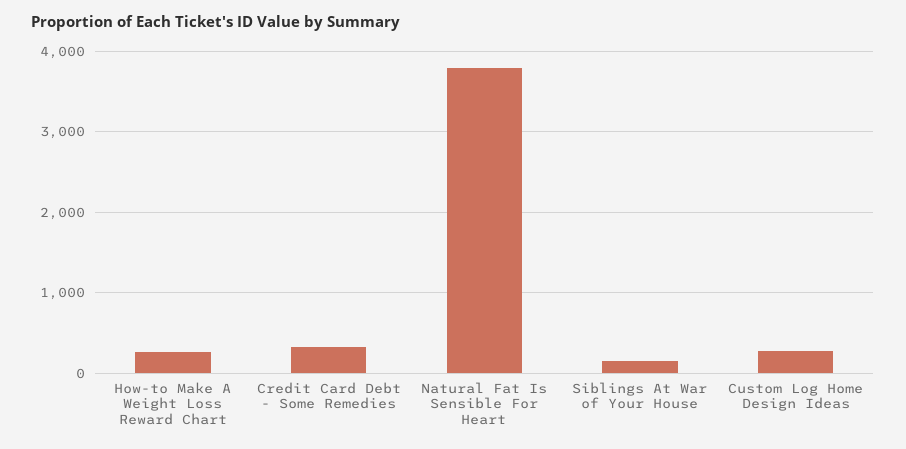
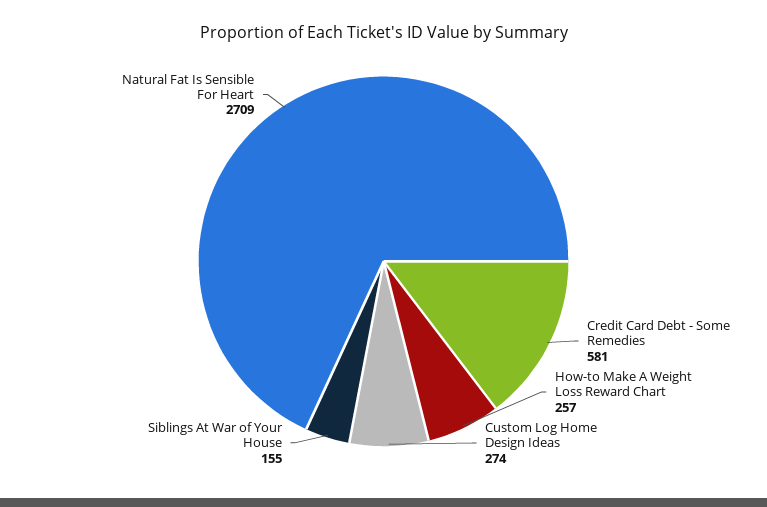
  {
    "How-to Make A Weight Loss Reward Chart": 257,
-   "Credit Card Debt - Some Remedies": 300,
+   "Credit Card Debt - Some Remedies": 581,
-   "Natural Fat Is Sensible For Heart": 3800,
+   "Natural Fat Is Sensible For Heart": 2709,
    "Siblings At War of Your House": 155,
    "Custom Log Home Design Ideas": 274
  }

